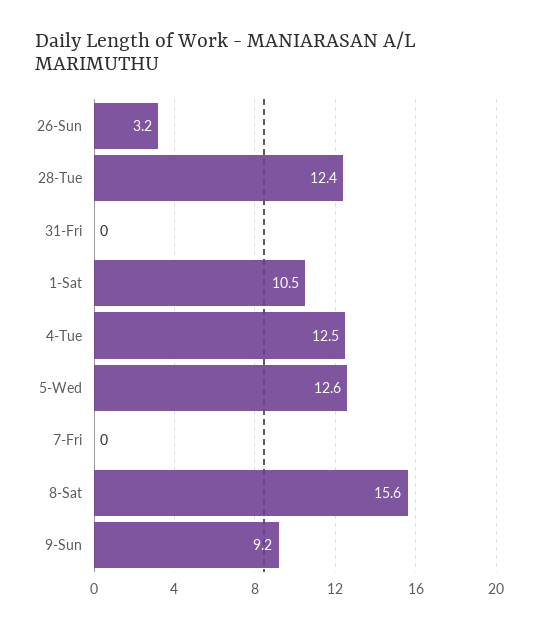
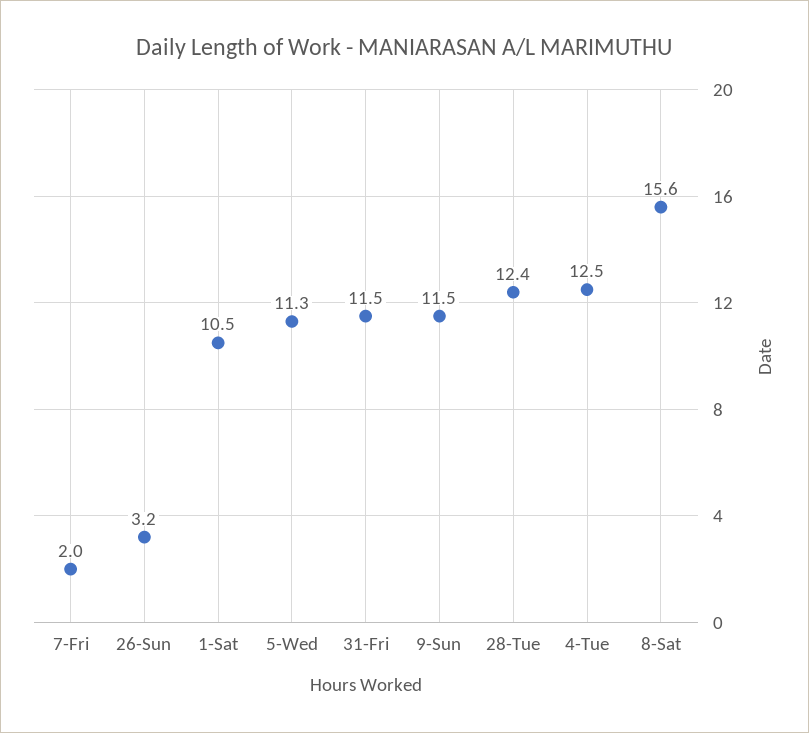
  {
    "26-Sun": 3.2,
    "28-Tue": 12.4,
-   "31-Fri": 0,
+   "31-Fri": 11.5,
    "1-Sat": 10.5,
    "4-Tue": 12.5,
-   "5-Wed": 12.6,
+   "5-Wed": 11.3,
-   "7-Fri": 0,
+   "7-Fri": 2,
    "8-Sat": 15.6,
-   "9-Sun": 9.2
+   "9-Sun": 11.5
  }

